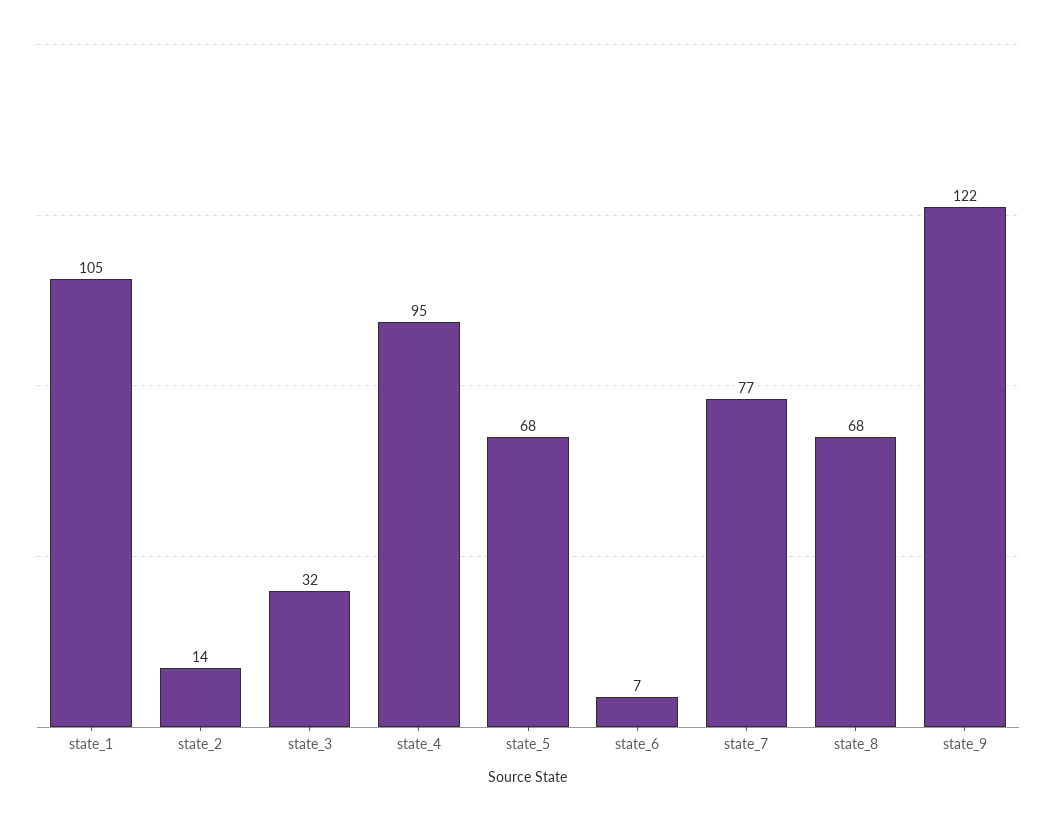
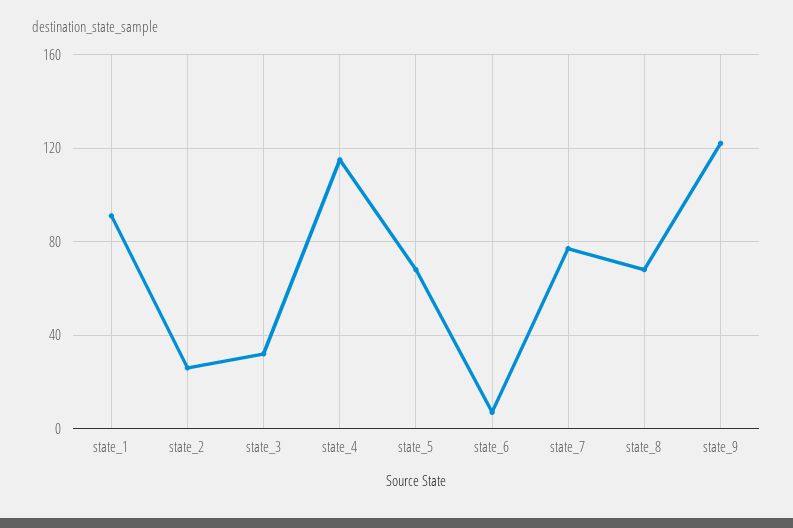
  {
-   "state_1": 105,
+   "state_1": 90,
-   "state_2": 14,
+   "state_2": 25,
    "state_3": 32,
-   "state_4": 95,
+   "state_4": 115,
    "state_5": 68,
    "state_6": 7,
    "state_7": 77,
    "state_8": 68,
    "state_9": 122
  }

